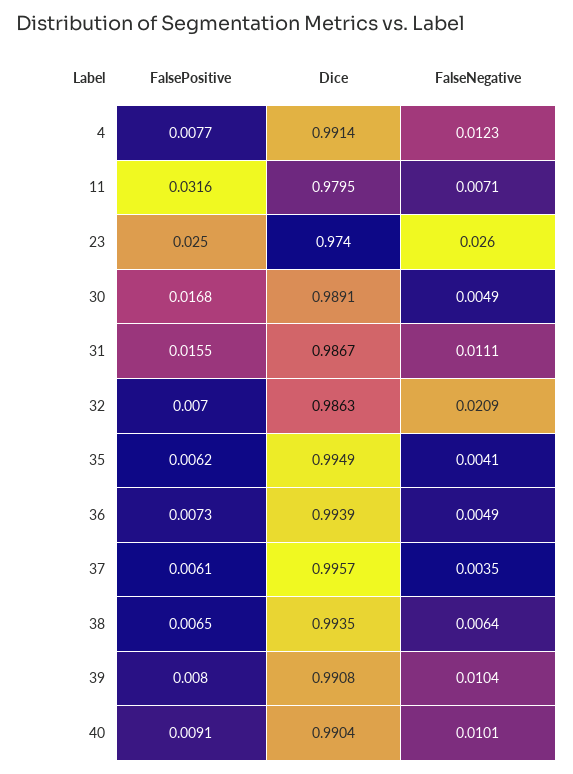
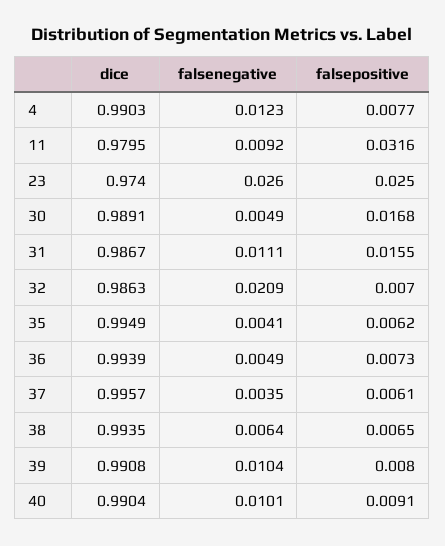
  {
    "FalsePositive": {
      "4": 0.0077,
      "11": 0.0316,
      "23": 0.025,
      "30": 0.0168,
      "31": 0.0155,
      "32": 0.007,
      "35": 0.0062,
      "36": 0.0073,
      "37": 0.0061,
      "38": 0.0065,
      "39": 0.008,
      "40": 0.0091
    },
    "Dice": {
-     "4": 0.9914,
+     "4": 0.9903,
      "11": 0.9795,
      "23": 0.974,
      "30": 0.9891,
      "31": 0.9867,
      "32": 0.9863,
      "35": 0.9949,
      "36": 0.9939,
      "37": 0.9957,
      "38": 0.9935,
      "39": 0.9908,
      "40": 0.9904
    },
    "FalseNegative": {
      "4": 0.0123,
-     "11": 0.0071,
+     "11": 0.0092,
      "23": 0.026,
      "30": 0.0049,
      "31": 0.0111,
      "32": 0.0209,
      "35": 0.0041,
      "36": 0.0049,
      "37": 0.0035,
      "38": 0.0064,
      "39": 0.0104,
      "40": 0.0101
    }
  }

